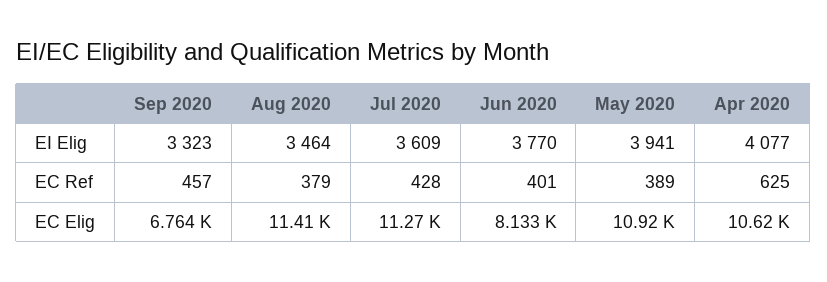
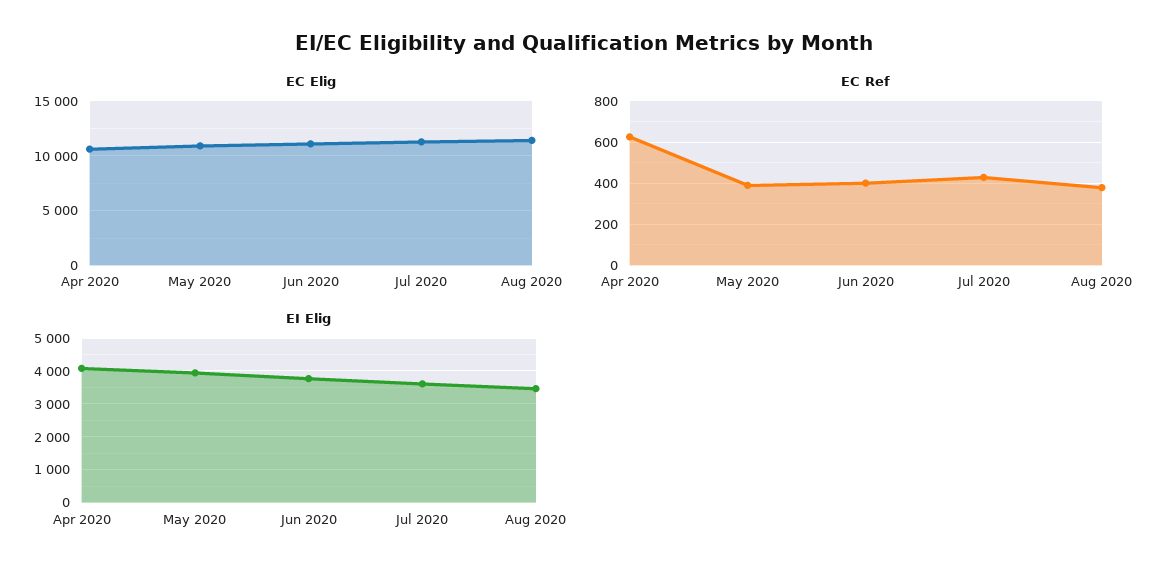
  {
    "EI Elig": {
-     "Sep 2020": 3323,
      "Aug 2020": 3464,
      "Jul 2020": 3609,
      "Jun 2020": 3770,
      "May 2020": 3941,
      "Apr 2020": 4077
    },
    "EC Ref": {
-     "Sep 2020": 457,
      "Aug 2020": 379,
      "Jul 2020": 428,
      "Jun 2020": 401,
      "May 2020": 389,
      "Apr 2020": 625
    },
    "EC Elig": {
-     "Sep 2020": 6764,
      "Aug 2020": 11410,
      "Jul 2020": 11270,
-     "Jun 2020": 8133,
+     "Jun 2020": 11000,
      "May 2020": 10920,
      "Apr 2020": 10620
    }
  }

